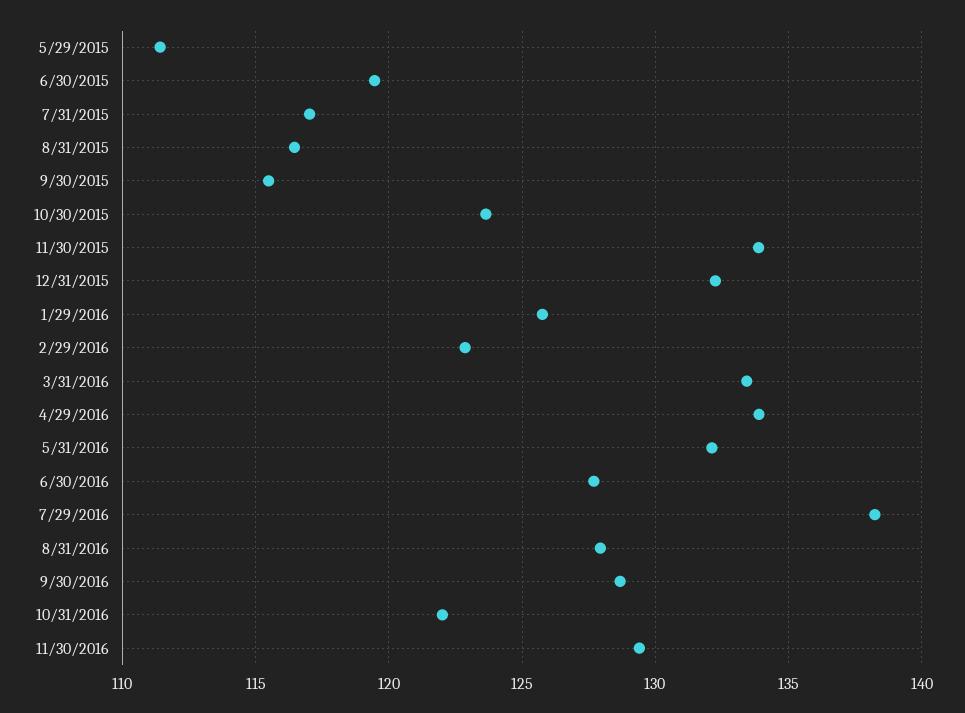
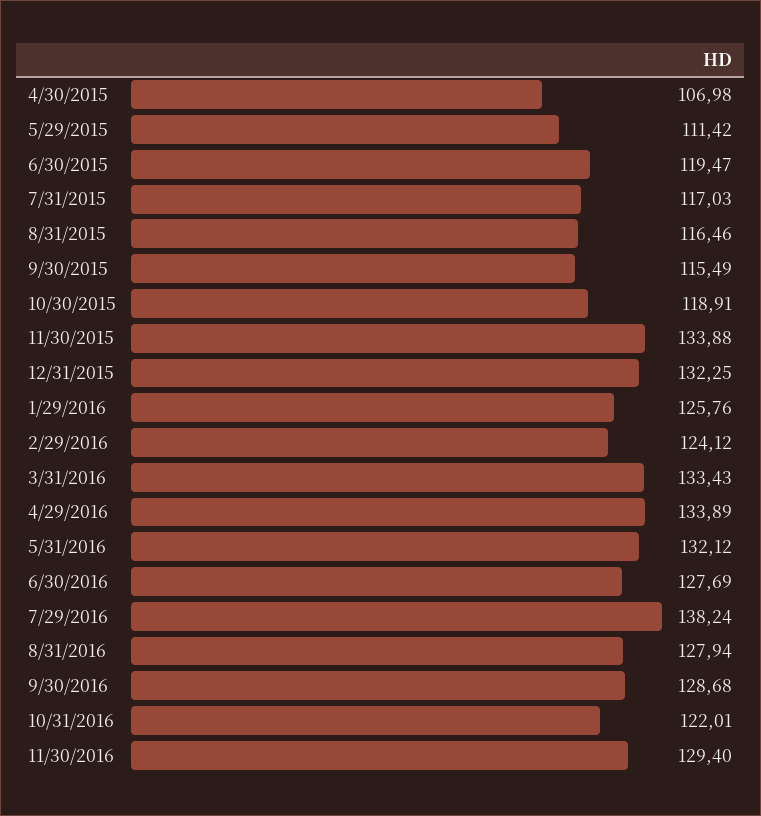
  {
    "5/29/2015": 111.42,
    "6/30/2015": 119.47,
    "7/31/2015": 117.03,
    "8/31/2015": 116.46,
    "9/30/2015": 115.49,
-   "10/30/2015": 123.5,
+   "10/30/2015": 118.91,
    "11/30/2015": 133.88,
    "12/31/2015": 132.25,
    "1/29/2016": 125.76,
-   "2/29/2016": 123,
+   "2/29/2016": 124.12,
    "3/31/2016": 133.43,
    "4/29/2016": 133.89,
    "5/31/2016": 132.12,
    "6/30/2016": 127.69,
    "7/29/2016": 138.24,
    "8/31/2016": 127.94,
    "9/30/2016": 128.68,
    "10/31/2016": 122.01,
-   "11/30/2016": 129.4
+   "11/30/2016": 129.4,
+   "4/30/2015": 106.98
  }

